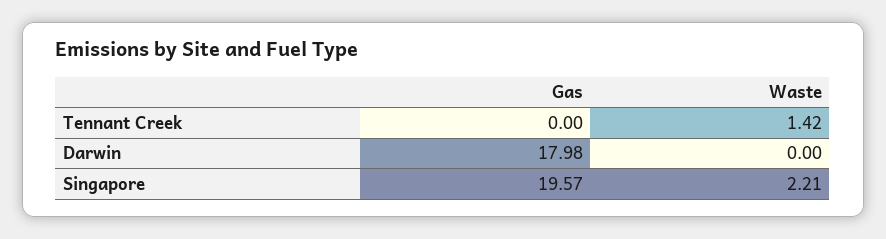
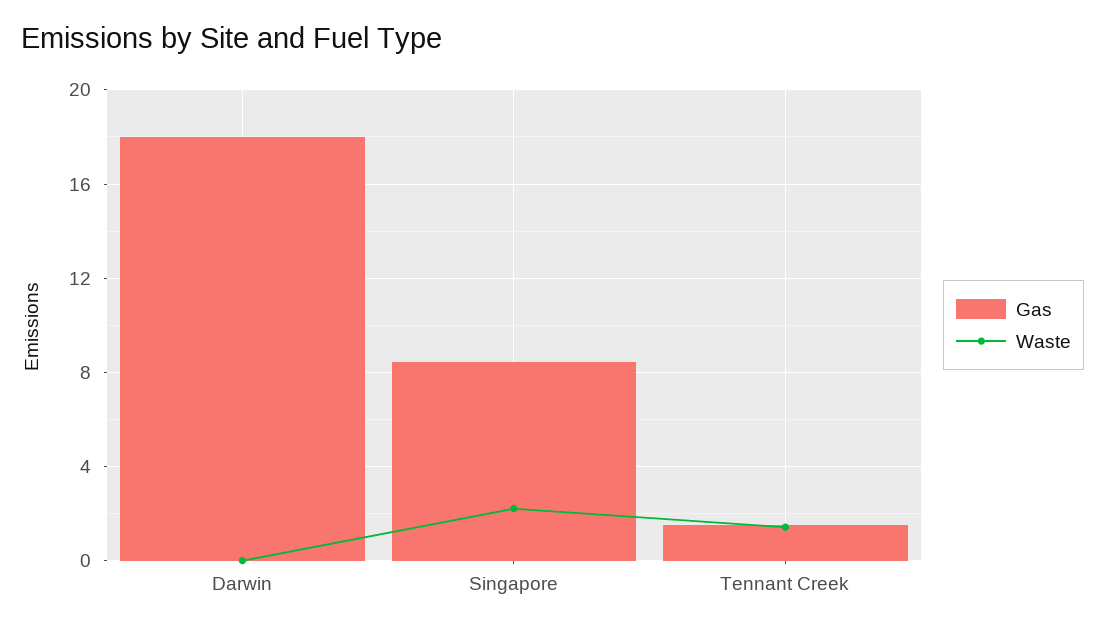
  {
    "Gas": {
-     "Tennant Creek": 0,
+     "Tennant Creek": 1.5,
      "Darwin": 17.98,
-     "Singapore": 19.57
+     "Singapore": 8.5
    },
    "Waste": {
      "Tennant Creek": 1.42,
      "Darwin": 0,
      "Singapore": 2.21
    }
  }

